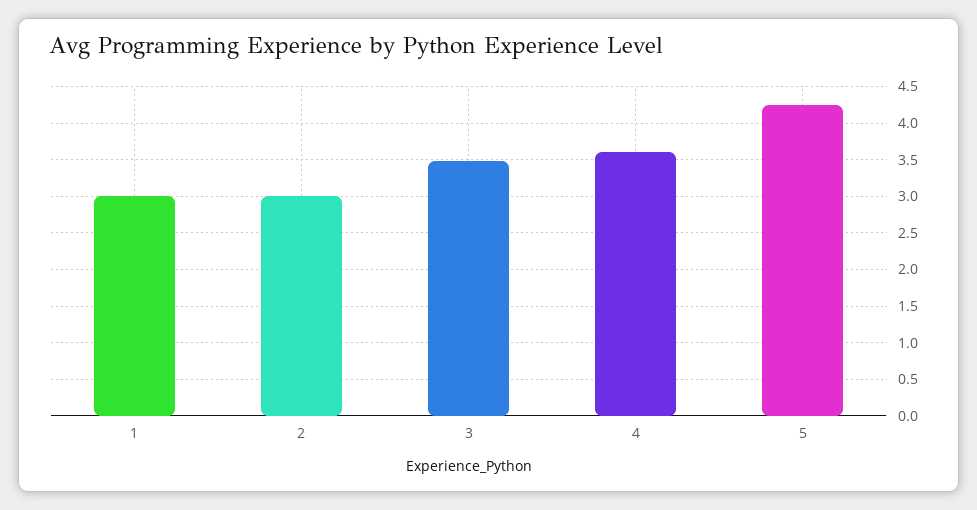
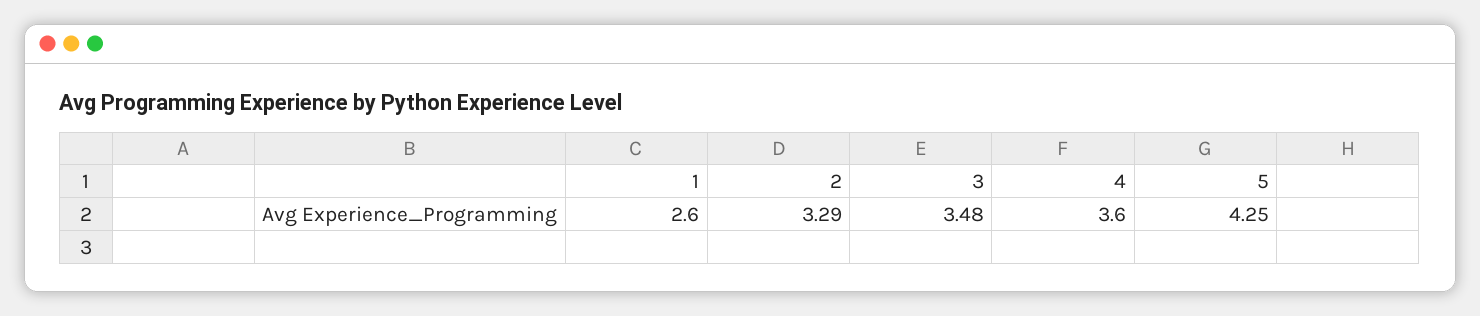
  {
-   "1": 3,
+   "1": 2.6,
-   "2": 3,
+   "2": 3.29,
    "3": 3.48,
    "4": 3.6,
    "5": 4.25
  }

